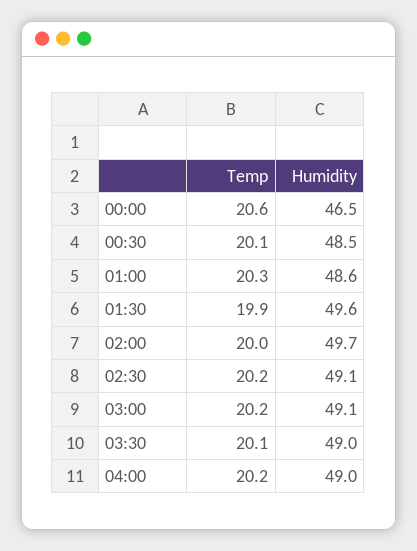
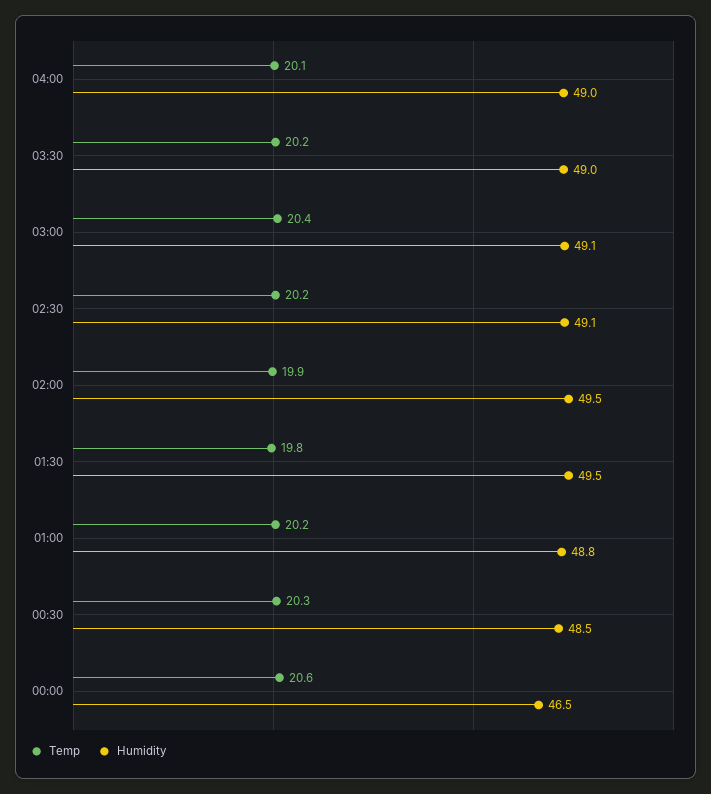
  {
    "Temp": {
      "00:00": 20.6,
-     "00:30": 20.1,
+     "00:30": 20.3,
-     "01:00": 20.3,
+     "01:00": 20.2,
-     "01:30": 19.9,
+     "01:30": 19.8,
-     "02:00": 20,
+     "02:00": 19.9,
      "02:30": 20.2,
-     "03:00": 20.2,
+     "03:00": 20.4,
-     "03:30": 20.1,
+     "03:30": 20.2,
-     "04:00": 20.2
+     "04:00": 20.1
    },
    "Humidity": {
      "00:00": 46.5,
      "00:30": 48.5,
-     "01:00": 48.6,
+     "01:00": 48.8,
-     "01:30": 49.6,
+     "01:30": 49.5,
-     "02:00": 49.7,
+     "02:00": 49.5,
      "02:30": 49.1,
      "03:00": 49.1,
      "03:30": 49,
      "04:00": 49
    }
  }

